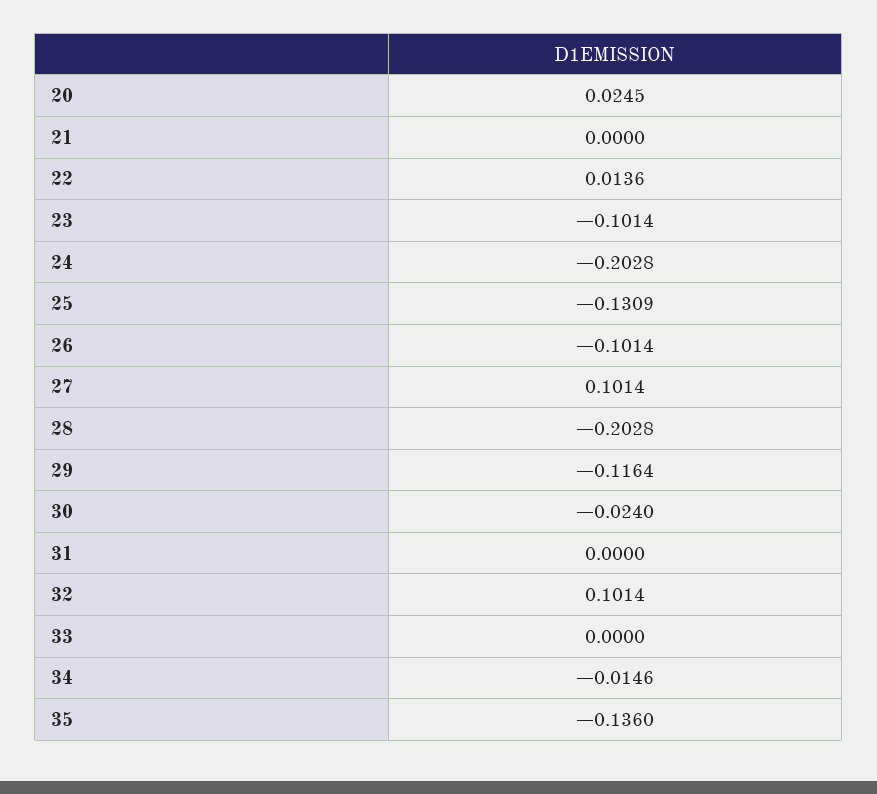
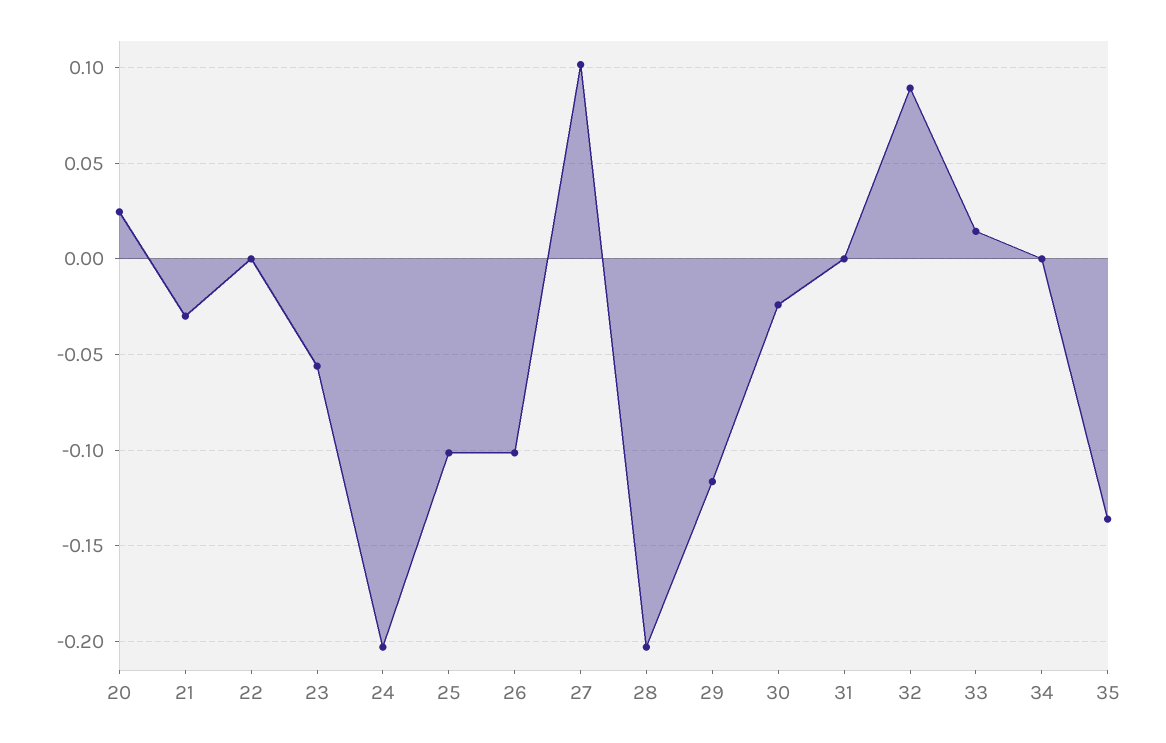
  {
    "20": 0.0245,
-   "21": 0,
+   "21": -0.03,
-   "22": 0.0136,
+   "22": 0,
-   "23": -0.1014,
+   "23": -0.055,
    "24": -0.2028,
-   "25": -0.1309,
+   "25": -0.1,
    "26": -0.1014,
    "27": 0.1014,
    "28": -0.2028,
    "29": -0.1164,
    "30": -0.024,
    "31": 0,
-   "32": 0.1014,
+   "32": 0.09,
-   "33": 0,
+   "33": 0.015,
-   "34": -0.0146,
+   "34": 0,
    "35": -0.136
  }

